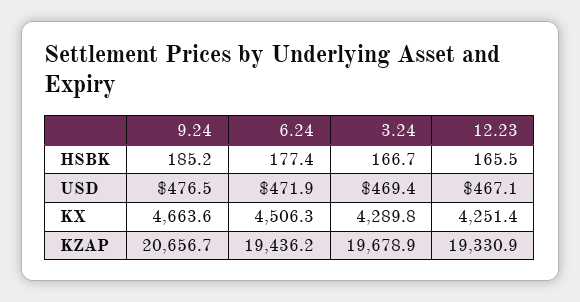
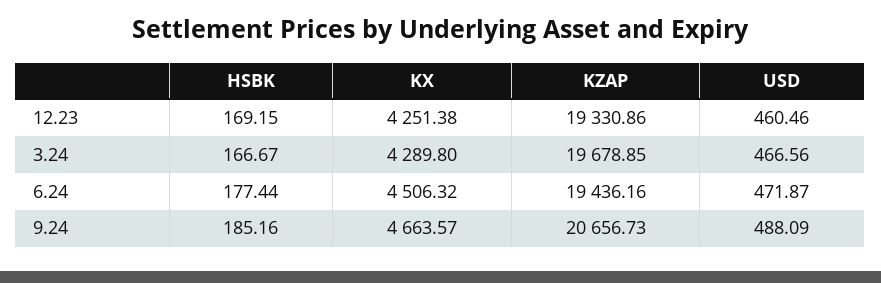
  {
    "9.24": {
      "HSBK": 185.16,
-     "USD": 476.5,
+     "USD": 488.09,
      "KX": 4663.57,
      "KZAP": 20656.73
    },
    "6.24": {
      "HSBK": 177.44,
      "USD": 471.87,
      "KX": 4506.32,
      "KZAP": 19436.16
    },
    "3.24": {
      "HSBK": 166.67,
-     "USD": 469.4,
+     "USD": 466.56,
      "KX": 4289.8,
      "KZAP": 19678.85
    },
    "12.23": {
-     "HSBK": 165.5,
+     "HSBK": 169.15,
-     "USD": 467.1,
+     "USD": 460.46,
      "KX": 4251.38,
      "KZAP": 19330.86
    }
  }

